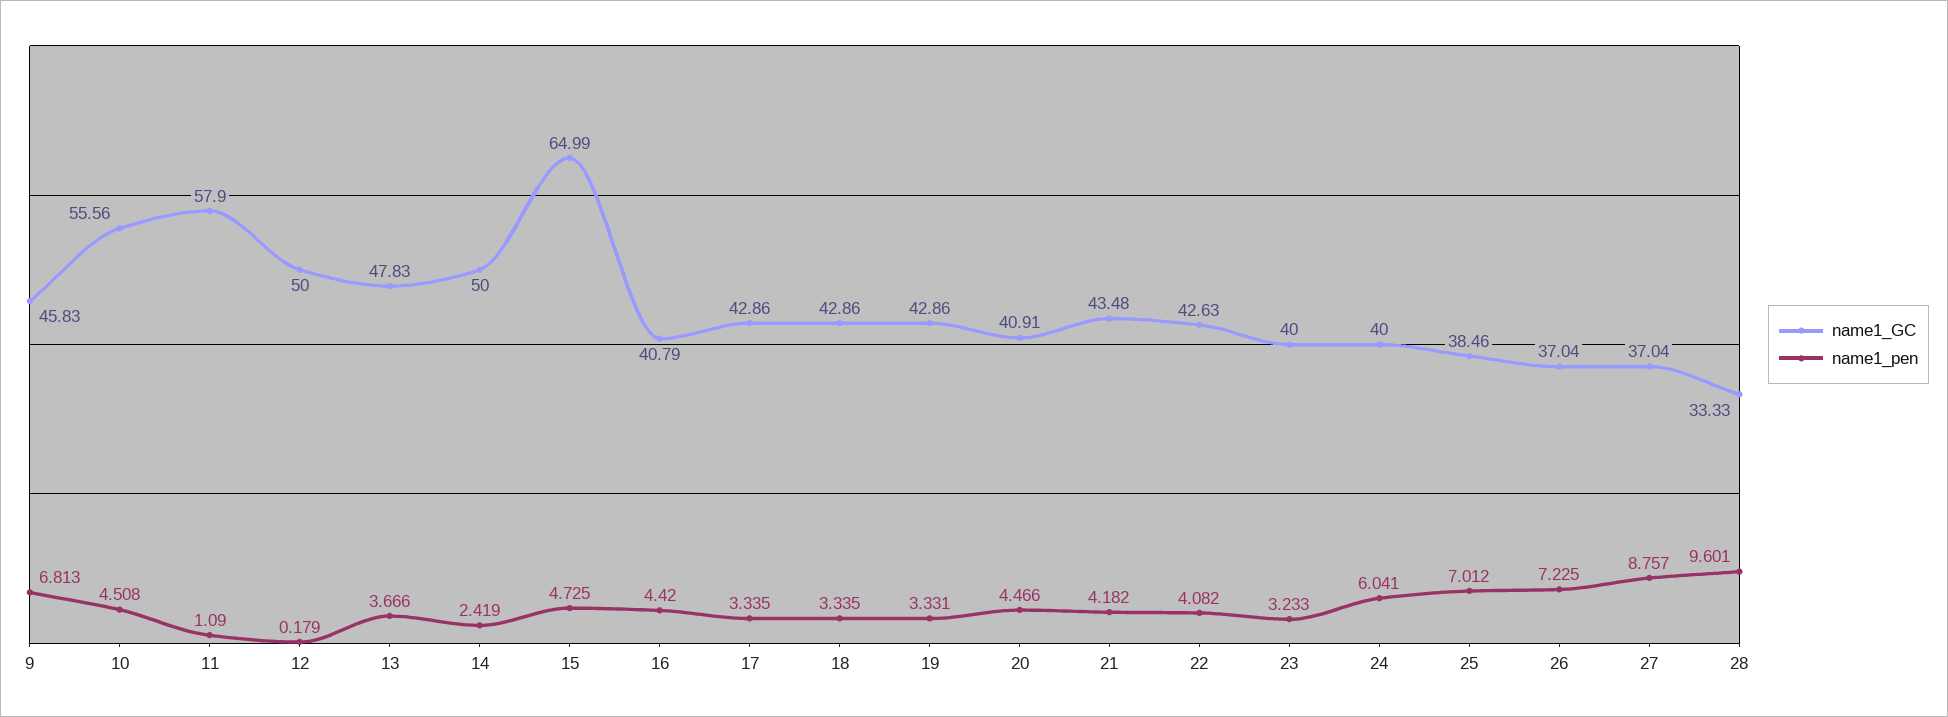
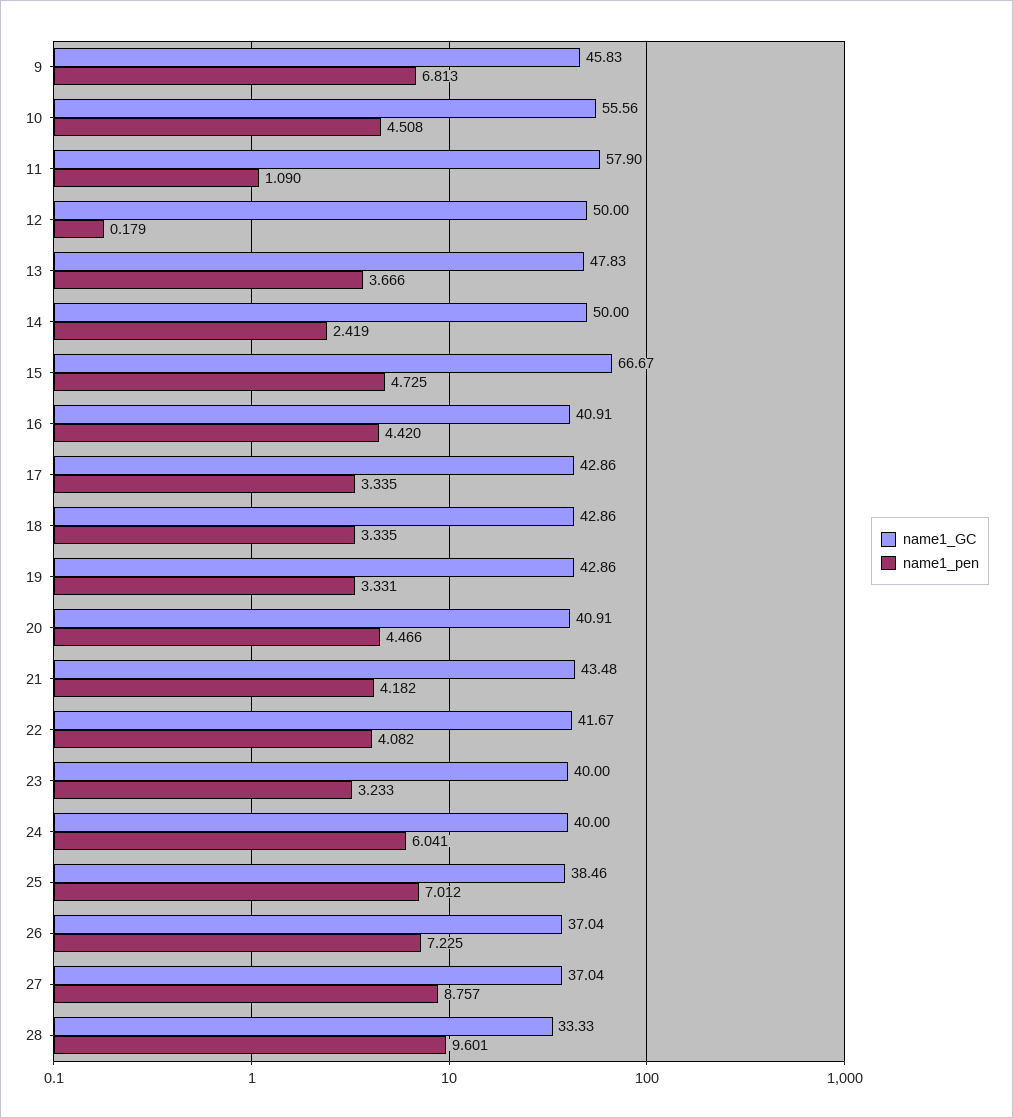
  {
    "name1_GC": {
      "9": 45.83,
      "10": 55.56,
      "11": 57.9,
      "12": 50,
      "13": 47.83,
      "14": 50,
-     "15": 64.99,
+     "15": 66.67,
-     "16": 40.79,
+     "16": 40.91,
      "17": 42.86,
      "18": 42.86,
      "19": 42.86,
      "20": 40.91,
      "21": 43.48,
-     "22": 42.63,
+     "22": 41.67,
      "23": 40,
      "24": 40,
      "25": 38.46,
      "26": 37.04,
      "27": 37.04,
      "28": 33.33
    },
    "name1_pen": {
      "9": 6.813,
      "10": 4.508,
      "11": 1.09,
      "12": 0.179,
      "13": 3.666,
      "14": 2.419,
      "15": 4.725,
      "16": 4.42,
      "17": 3.335,
      "18": 3.335,
      "19": 3.331,
      "20": 4.466,
      "21": 4.182,
      "22": 4.082,
      "23": 3.233,
      "24": 6.041,
      "25": 7.012,
      "26": 7.225,
      "27": 8.757,
      "28": 9.601
    }
  }

